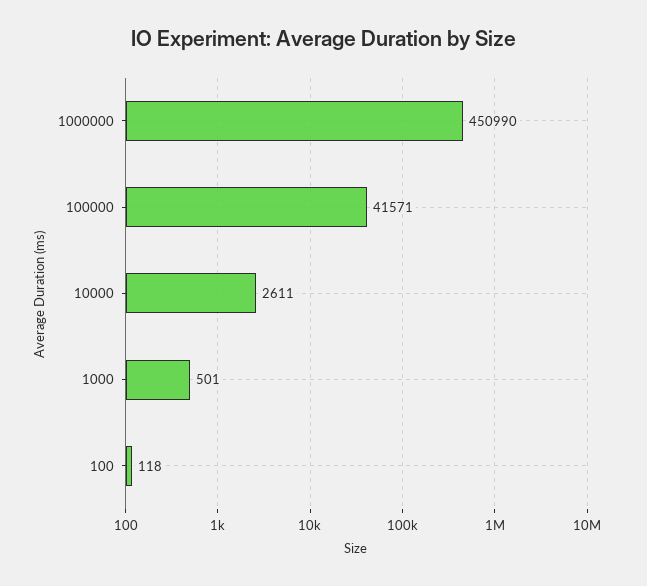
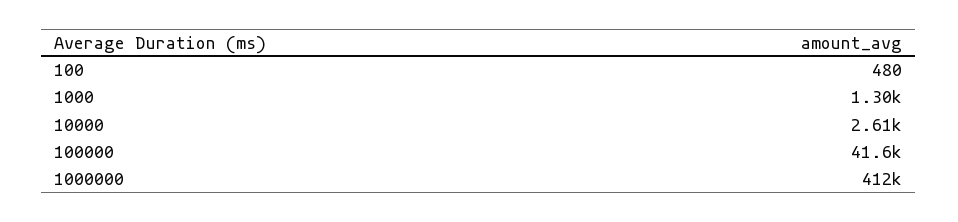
  {
-   "1000000": 450990,
+   "1000000": 412000,
    "100000": 41571,
    "10000": 2611,
-   "1000": 501,
+   "1000": 1300,
-   "100": 118
+   "100": 480
  }

